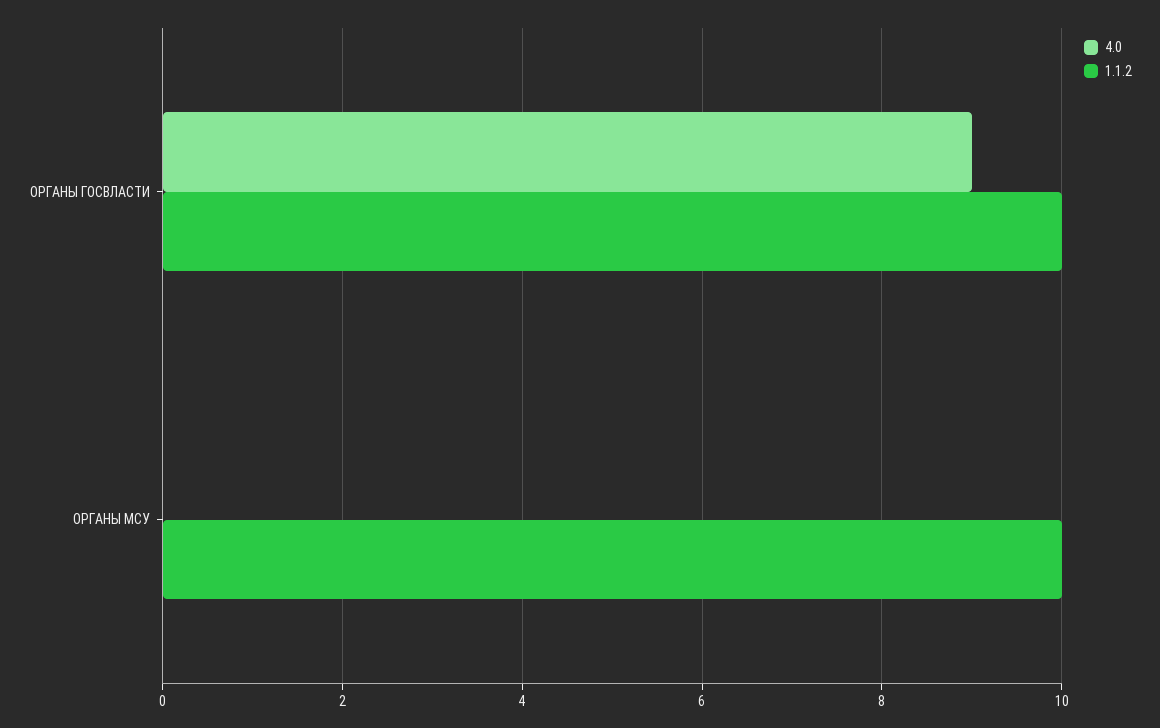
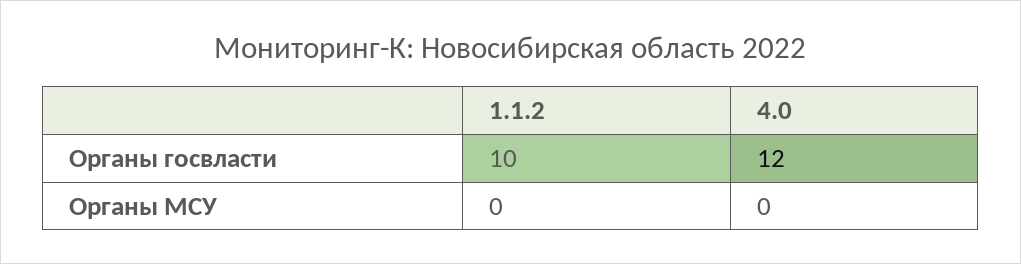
  {
    "4.0": {
-     "ОРГАНЫ ГОСВЛАСТИ": 9,
+     "ОРГАНЫ ГОСВЛАСТИ": 12,
      "ОРГАНЫ МСУ": 0
    },
    "1.1.2": {
      "ОРГАНЫ ГОСВЛАСТИ": 10,
-     "ОРГАНЫ МСУ": 10
+     "ОРГАНЫ МСУ": 0
    }
  }

